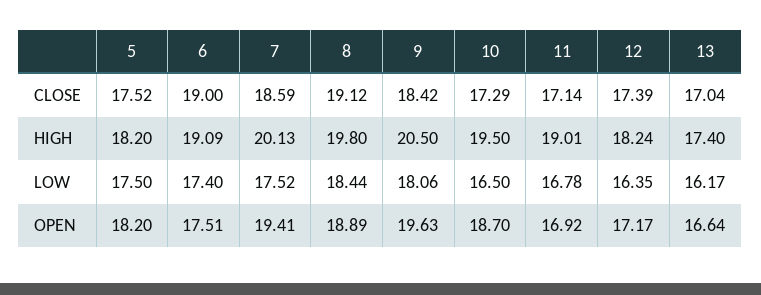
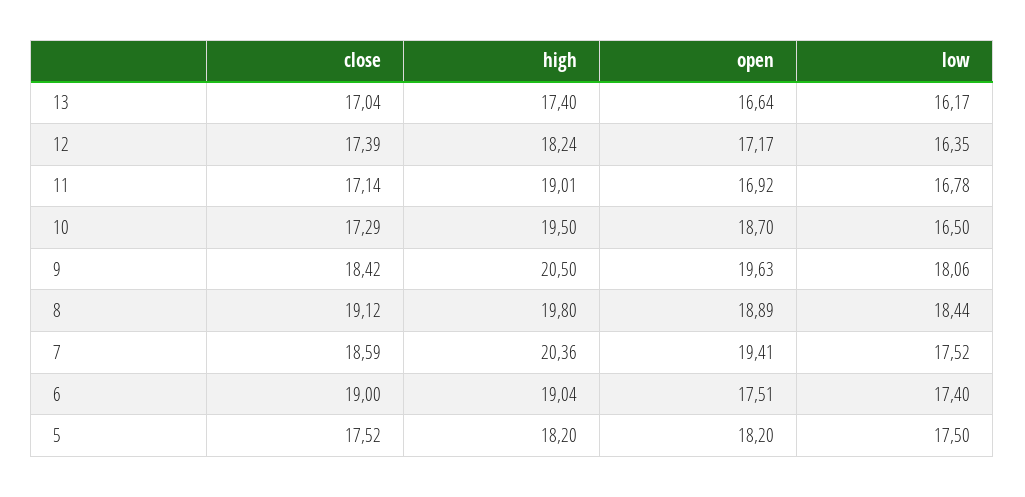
  {
    "5": {
      "CLOSE": 17.52,
      "HIGH": 18.2,
      "LOW": 17.5,
      "OPEN": 18.2
    },
    "6": {
      "CLOSE": 19,
-     "HIGH": 19.09,
+     "HIGH": 19.04,
      "LOW": 17.4,
      "OPEN": 17.51
    },
    "7": {
      "CLOSE": 18.59,
-     "HIGH": 20.13,
+     "HIGH": 20.36,
      "LOW": 17.52,
      "OPEN": 19.41
    },
    "8": {
      "CLOSE": 19.12,
      "HIGH": 19.8,
      "LOW": 18.44,
      "OPEN": 18.89
    },
    "9": {
      "CLOSE": 18.42,
      "HIGH": 20.5,
      "LOW": 18.06,
      "OPEN": 19.63
    },
    "10": {
      "CLOSE": 17.29,
      "HIGH": 19.5,
      "LOW": 16.5,
      "OPEN": 18.7
    },
    "11": {
      "CLOSE": 17.14,
      "HIGH": 19.01,
      "LOW": 16.78,
      "OPEN": 16.92
    },
    "12": {
      "CLOSE": 17.39,
      "HIGH": 18.24,
      "LOW": 16.35,
      "OPEN": 17.17
    },
    "13": {
      "CLOSE": 17.04,
      "HIGH": 17.4,
      "LOW": 16.17,
      "OPEN": 16.64
    }
  }

